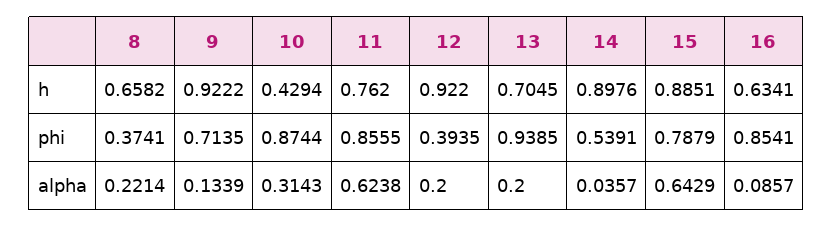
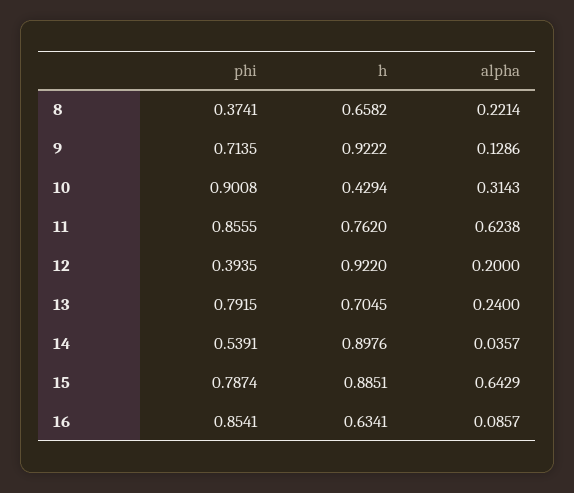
  {
    "8": {
      "h": 0.6582,
      "phi": 0.3741,
      "alpha": 0.2214
    },
    "9": {
      "h": 0.9222,
      "phi": 0.7135,
-     "alpha": 0.1339
+     "alpha": 0.1286
    },
    "10": {
      "h": 0.4294,
-     "phi": 0.8744,
+     "phi": 0.9008,
      "alpha": 0.3143
    },
    "11": {
      "h": 0.762,
      "phi": 0.8555,
      "alpha": 0.6238
    },
    "12": {
      "h": 0.922,
      "phi": 0.3935,
      "alpha": 0.2
    },
    "13": {
      "h": 0.7045,
-     "phi": 0.9385,
+     "phi": 0.7915,
-     "alpha": 0.2
+     "alpha": 0.24
    },
    "14": {
      "h": 0.8976,
      "phi": 0.5391,
      "alpha": 0.0357
    },
    "15": {
      "h": 0.8851,
-     "phi": 0.7879,
+     "phi": 0.7874,
      "alpha": 0.6429
    },
    "16": {
      "h": 0.6341,
      "phi": 0.8541,
      "alpha": 0.0857
    }
  }

